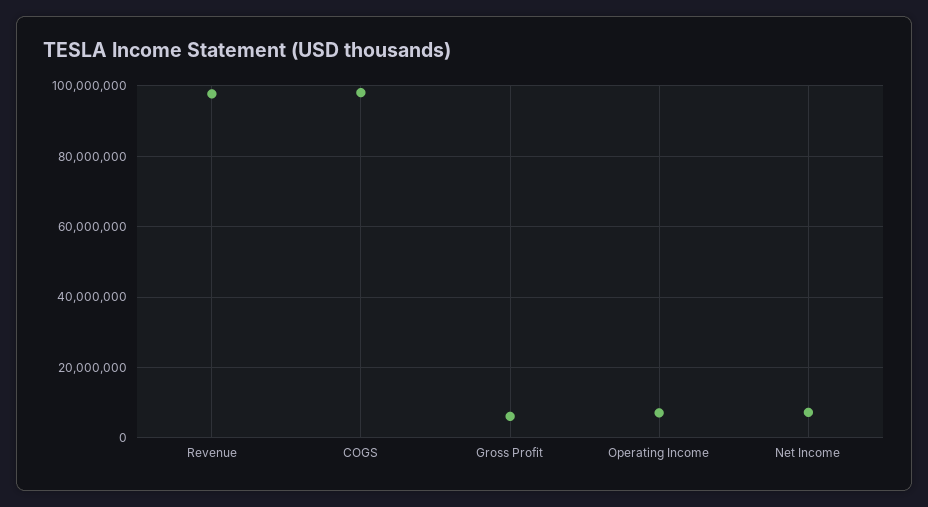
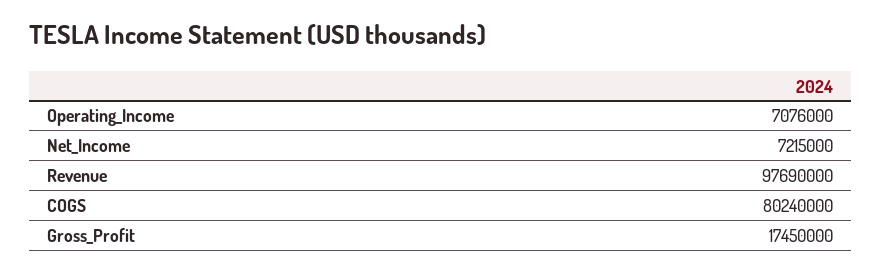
  {
    "Revenue": 97690000,
-   "COGS": 98000000,
+   "COGS": 80240000,
-   "Gross Profit": 6000000,
+   "Gross Profit": 17450000,
    "Operating Income": 7076000,
    "Net Income": 7215000
  }

